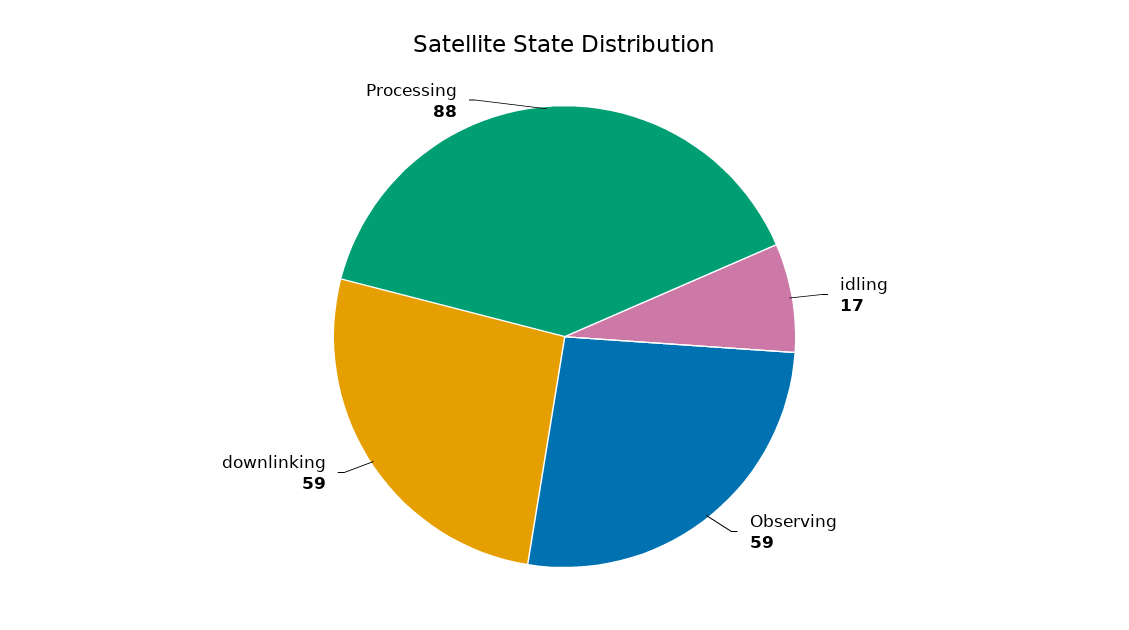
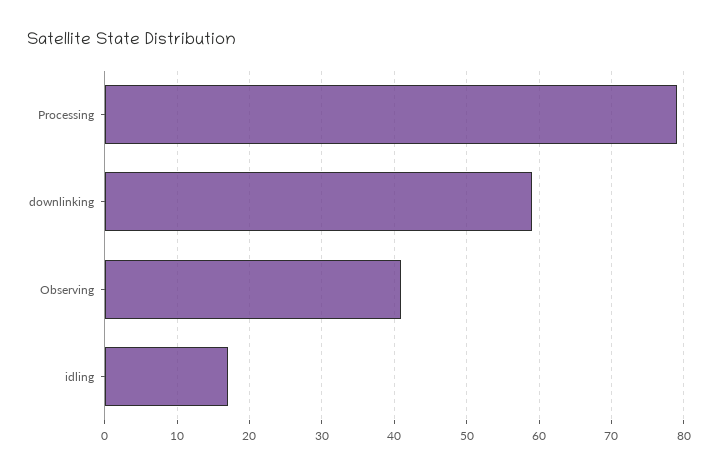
  {
    "idling": 17,
-   "Observing": 59,
+   "Observing": 41,
    "downlinking": 59,
-   "Processing": 88
+   "Processing": 79
  }

